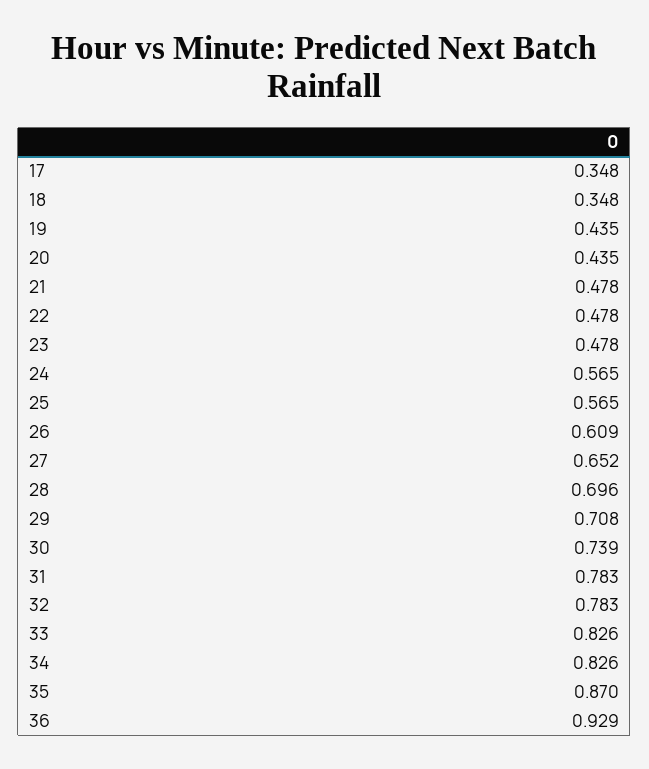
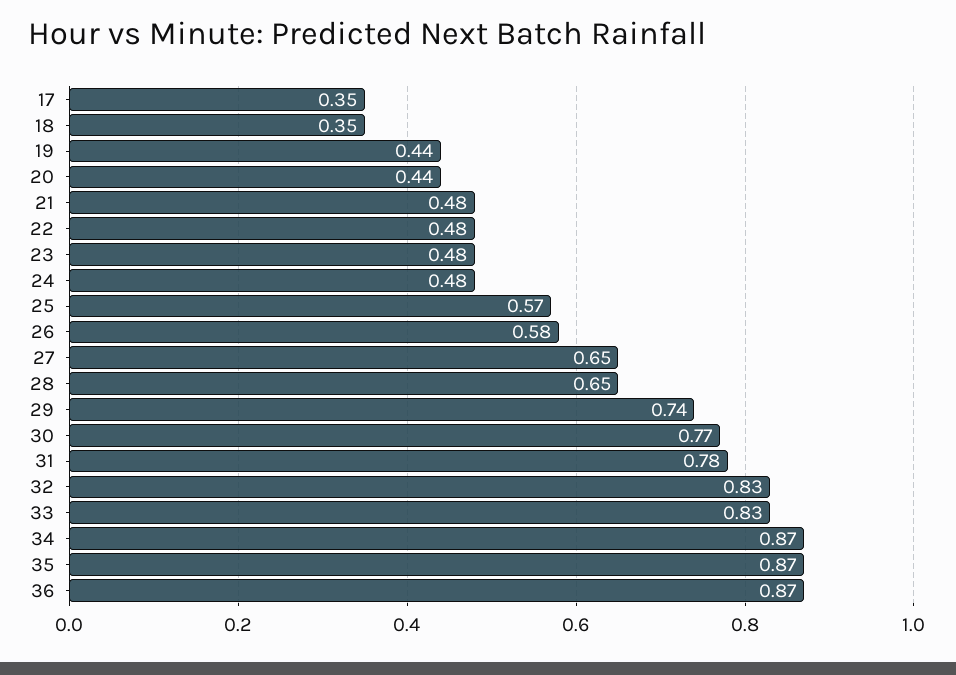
  {
    "17": 0.348,
    "18": 0.348,
    "19": 0.435,
    "20": 0.435,
    "21": 0.478,
    "22": 0.478,
    "23": 0.478,
-   "24": 0.565,
+   "24": 0.48,
    "25": 0.565,
-   "26": 0.609,
+   "26": 0.58,
    "27": 0.652,
-   "28": 0.696,
+   "28": 0.65,
-   "29": 0.708,
+   "29": 0.74,
-   "30": 0.739,
+   "30": 0.77,
    "31": 0.783,
-   "32": 0.783,
+   "32": 0.83,
    "33": 0.826,
-   "34": 0.826,
+   "34": 0.87,
    "35": 0.87,
-   "36": 0.929
+   "36": 0.87
  }

